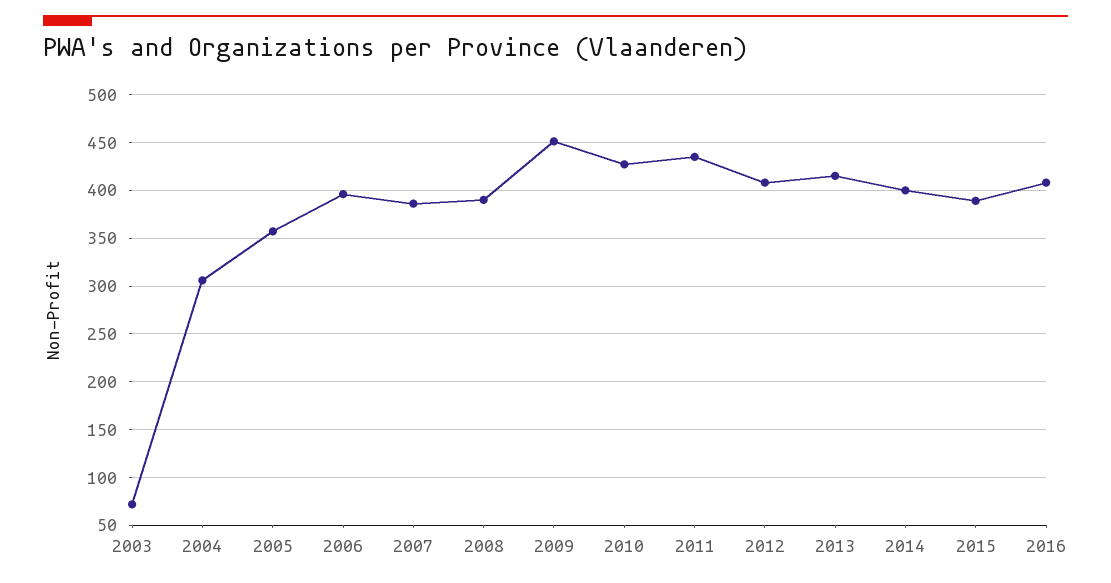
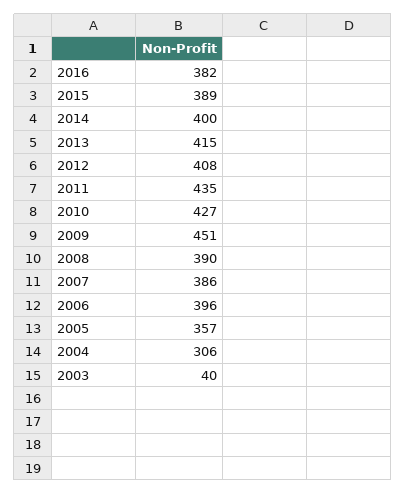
  {
-   "2003": 70,
+   "2003": 40,
    "2004": 306,
    "2005": 357,
    "2006": 396,
    "2007": 386,
    "2008": 390,
    "2009": 451,
    "2010": 427,
    "2011": 435,
    "2012": 408,
    "2013": 415,
    "2014": 400,
    "2015": 389,
-   "2016": 410
+   "2016": 382
  }

